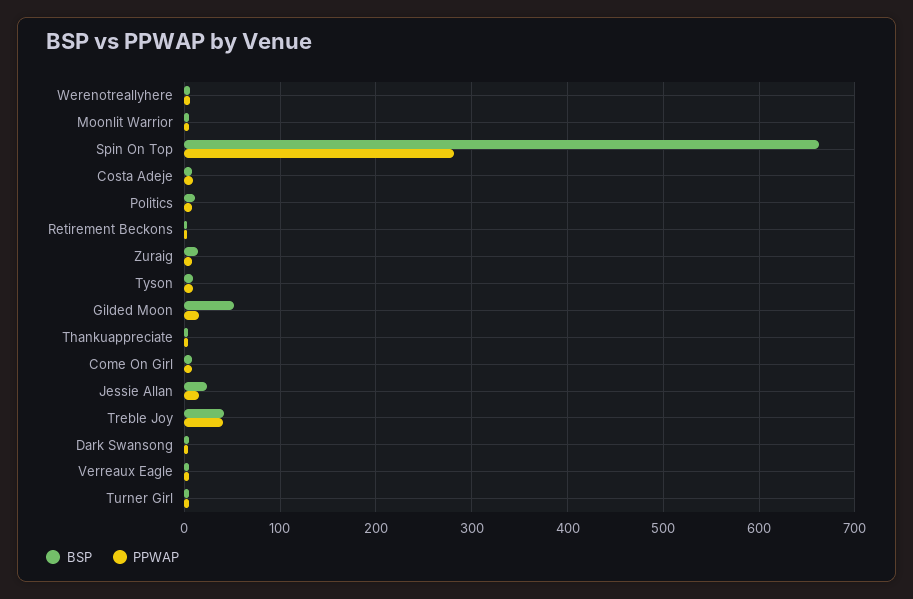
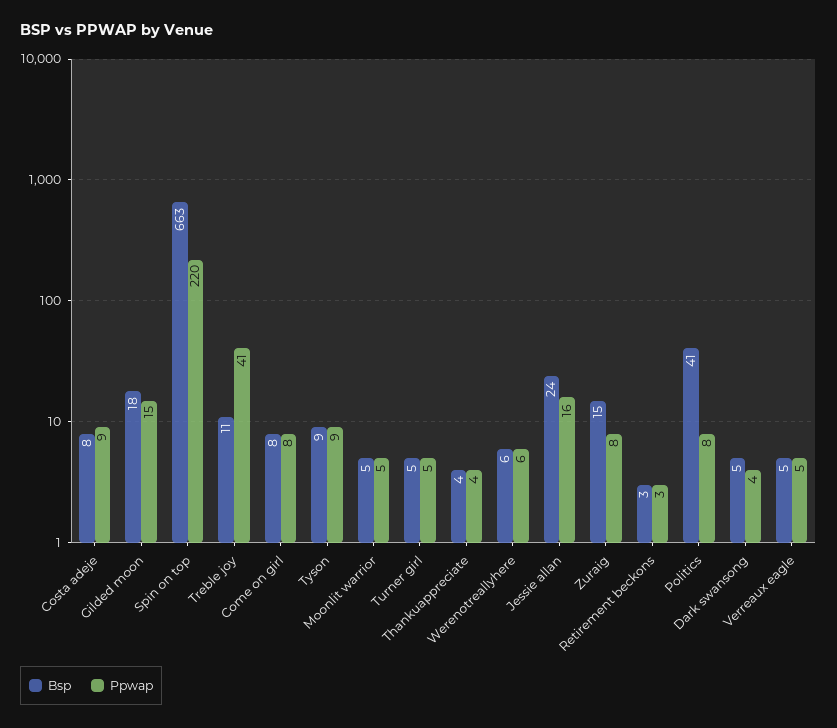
  {
    "BSP": {
      "Werenotreallyhere": 6,
      "Moonlit Warrior": 5,
      "Spin On Top": 663,
      "Costa Adeje": 8,
-     "Politics": 10,
+     "Politics": 41,
      "Retirement Beckons": 3,
      "Zuraig": 15,
      "Tyson": 9,
-     "Gilded Moon": 50,
+     "Gilded Moon": 18,
      "Thankuappreciate": 4,
      "Come On Girl": 8,
      "Jessie Allan": 24,
-     "Treble Joy": 40,
+     "Treble Joy": 11,
      "Dark Swansong": 5,
      "Verreaux Eagle": 5,
      "Turner Girl": 5
    },
    "PPWAP": {
      "Werenotreallyhere": 6,
      "Moonlit Warrior": 5,
-     "Spin On Top": 280,
+     "Spin On Top": 220,
      "Costa Adeje": 9,
      "Politics": 8,
      "Retirement Beckons": 3,
      "Zuraig": 8,
      "Tyson": 9,
      "Gilded Moon": 15,
      "Thankuappreciate": 4,
      "Come On Girl": 8,
      "Jessie Allan": 16,
      "Treble Joy": 41,
      "Dark Swansong": 4,
      "Verreaux Eagle": 5,
      "Turner Girl": 5
    }
  }

